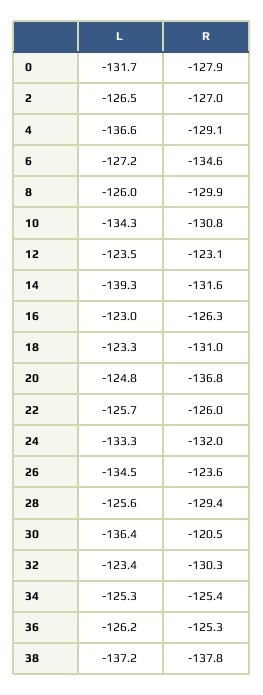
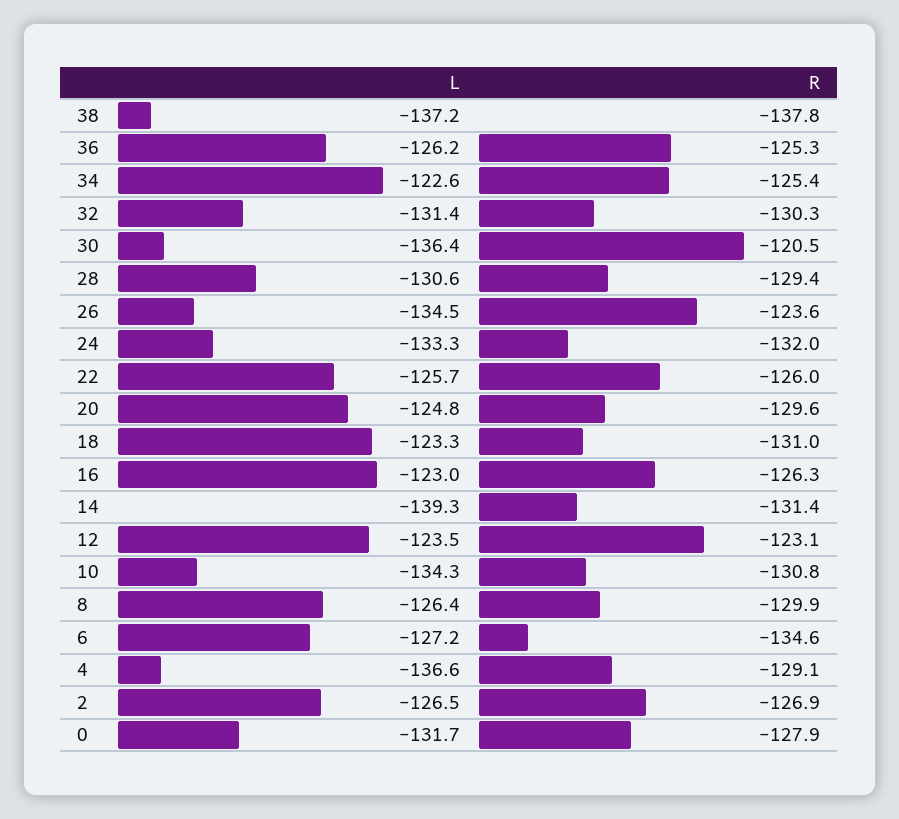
  {
    "L": {
      "0": -131.7,
      "2": -126.5,
      "4": -136.6,
      "6": -127.2,
-     "8": -126,
+     "8": -126.4,
      "10": -134.3,
      "12": -123.5,
      "14": -139.3,
      "16": -123,
      "18": -123.3,
      "20": -124.8,
      "22": -125.7,
      "24": -133.3,
      "26": -134.5,
-     "28": -125.6,
+     "28": -130.6,
      "30": -136.4,
-     "32": -123.4,
+     "32": -131.4,
-     "34": -125.3,
+     "34": -122.6,
      "36": -126.2,
      "38": -137.2
    },
    "R": {
      "0": -127.9,
-     "2": -127,
+     "2": -126.9,
      "4": -129.1,
      "6": -134.6,
      "8": -129.9,
      "10": -130.8,
      "12": -123.1,
-     "14": -131.6,
+     "14": -131.4,
      "16": -126.3,
      "18": -131,
-     "20": -136.8,
+     "20": -129.6,
      "22": -126,
      "24": -132,
      "26": -123.6,
      "28": -129.4,
      "30": -120.5,
      "32": -130.3,
      "34": -125.4,
      "36": -125.3,
      "38": -137.8
    }
  }

